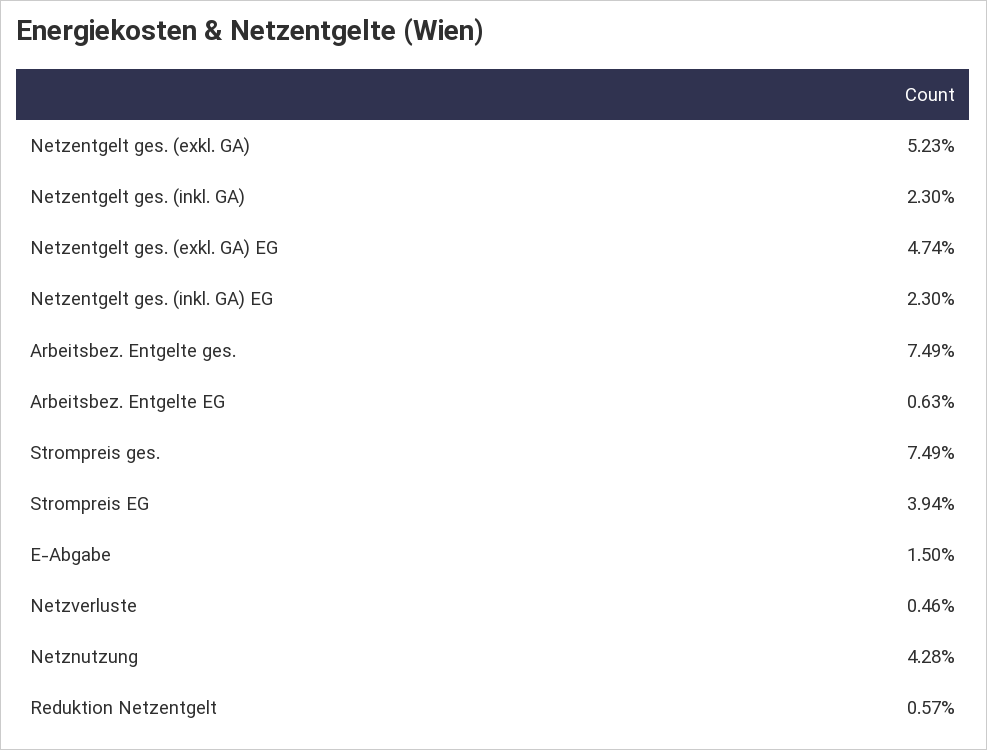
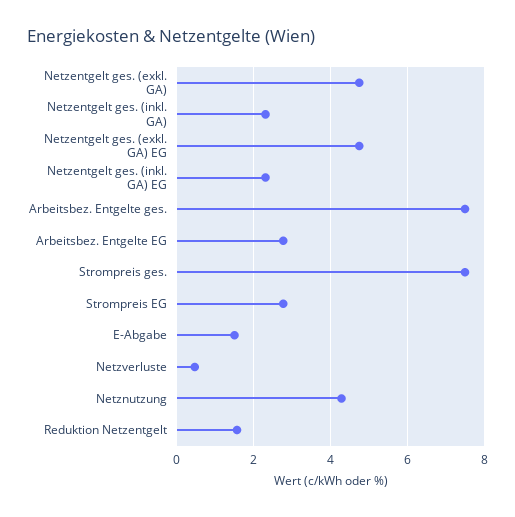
  {
-   "Netzentgelt ges. (exkl. GA)": 5.23,
+   "Netzentgelt ges. (exkl. GA)": 4.8,
    "Netzentgelt ges. (inkl. GA)": 2.3,
    "Netzentgelt ges. (exkl. GA) EG": 4.74,
    "Netzentgelt ges. (inkl. GA) EG": 2.3,
    "Arbeitsbez. Entgelte ges.": 7.49,
-   "Arbeitsbez. Entgelte EG": 0.63,
+   "Arbeitsbez. Entgelte EG": 2.8,
    "Strompreis ges.": 7.49,
-   "Strompreis EG": 3.94,
+   "Strompreis EG": 2.8,
    "E-Abgabe": 1.5,
    "Netzverluste": 0.46,
    "Netznutzung": 4.28,
-   "Reduktion Netzentgelt": 0.57
+   "Reduktion Netzentgelt": 1.6
  }

